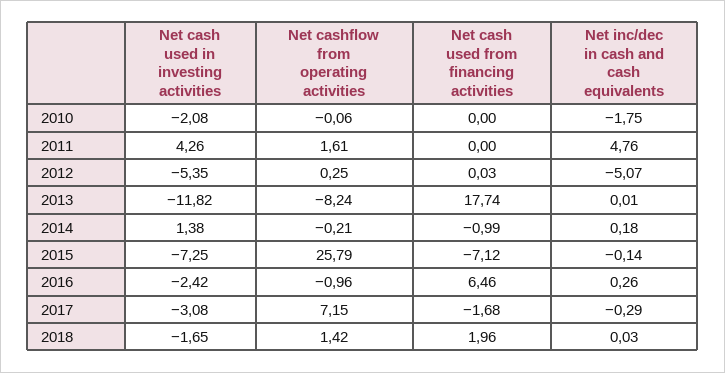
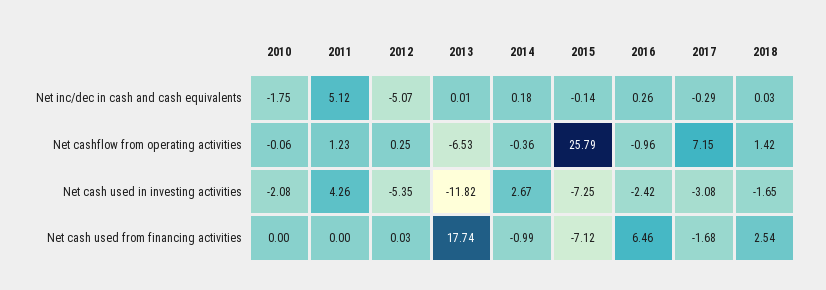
  {
    "Net cash used in investing activities": {
      "2010": -2.08,
      "2011": 4.26,
      "2012": -5.35,
      "2013": -11.82,
-     "2014": 1.38,
+     "2014": 2.67,
      "2015": -7.25,
      "2016": -2.42,
      "2017": -3.08,
      "2018": -1.65
    },
    "Net cashflow from operating activities": {
      "2010": -0.06,
-     "2011": 1.61,
+     "2011": 1.23,
      "2012": 0.25,
-     "2013": -8.24,
+     "2013": -6.53,
-     "2014": -0.21,
+     "2014": -0.36,
      "2015": 25.79,
      "2016": -0.96,
      "2017": 7.15,
      "2018": 1.42
    },
    "Net cash used from financing activities": {
      "2010": 0,
      "2011": 0,
      "2012": 0.03,
      "2013": 17.74,
      "2014": -0.99,
      "2015": -7.12,
      "2016": 6.46,
      "2017": -1.68,
-     "2018": 1.96
+     "2018": 2.54
    },
    "Net inc/dec in cash and cash equivalents": {
      "2010": -1.75,
-     "2011": 4.76,
+     "2011": 5.12,
      "2012": -5.07,
      "2013": 0.01,
      "2014": 0.18,
      "2015": -0.14,
      "2016": 0.26,
      "2017": -0.29,
      "2018": 0.03
    }
  }

